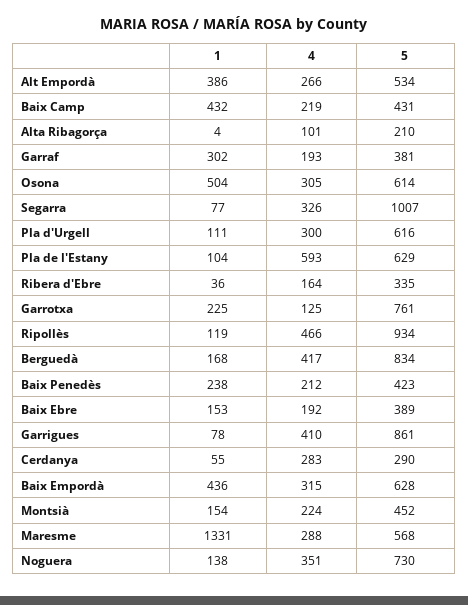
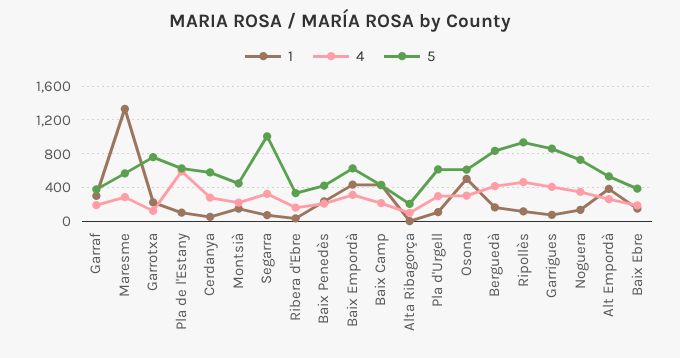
  {
    "1": {
      "Alt Empordà": 386,
      "Baix Camp": 432,
      "Alta Ribagorça": 4,
      "Garraf": 302,
      "Osona": 504,
      "Segarra": 77,
      "Pla d'Urgell": 111,
      "Pla de l'Estany": 104,
      "Ribera d'Ebre": 36,
      "Garrotxa": 225,
      "Ripollès": 119,
      "Berguedà": 168,
      "Baix Penedès": 238,
      "Baix Ebre": 153,
      "Garrigues": 78,
      "Cerdanya": 55,
      "Baix Empordà": 436,
      "Montsià": 154,
      "Maresme": 1331,
      "Noguera": 138
    },
    "4": {
      "Alt Empordà": 266,
      "Baix Camp": 219,
      "Alta Ribagorça": 101,
      "Garraf": 193,
      "Osona": 305,
      "Segarra": 326,
      "Pla d'Urgell": 300,
      "Pla de l'Estany": 593,
      "Ribera d'Ebre": 164,
      "Garrotxa": 125,
      "Ripollès": 466,
      "Berguedà": 417,
      "Baix Penedès": 212,
      "Baix Ebre": 192,
      "Garrigues": 410,
      "Cerdanya": 283,
      "Baix Empordà": 315,
      "Montsià": 224,
      "Maresme": 288,
      "Noguera": 351
    },
    "5": {
      "Alt Empordà": 534,
      "Baix Camp": 431,
      "Alta Ribagorça": 210,
      "Garraf": 381,
      "Osona": 614,
      "Segarra": 1007,
      "Pla d'Urgell": 616,
      "Pla de l'Estany": 629,
      "Ribera d'Ebre": 335,
      "Garrotxa": 761,
      "Ripollès": 934,
      "Berguedà": 834,
      "Baix Penedès": 423,
      "Baix Ebre": 389,
      "Garrigues": 861,
-     "Cerdanya": 290,
+     "Cerdanya": 600,
      "Baix Empordà": 628,
      "Montsià": 452,
      "Maresme": 568,
      "Noguera": 730
    }
  }

